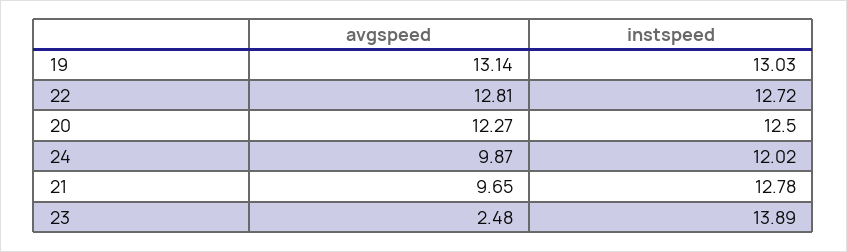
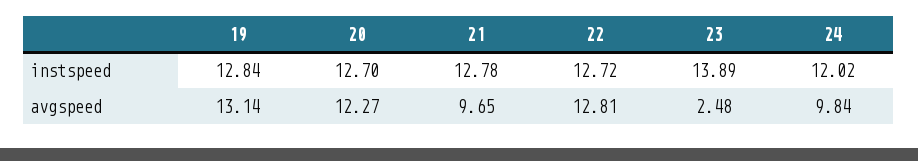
  {
    "avgspeed": {
      "19": 13.14,
      "22": 12.81,
      "20": 12.27,
-     "24": 9.87,
+     "24": 9.84,
      "21": 9.65,
      "23": 2.48
    },
    "instspeed": {
-     "19": 13.03,
+     "19": 12.84,
      "22": 12.72,
-     "20": 12.5,
+     "20": 12.7,
      "24": 12.02,
      "21": 12.78,
      "23": 13.89
    }
  }

